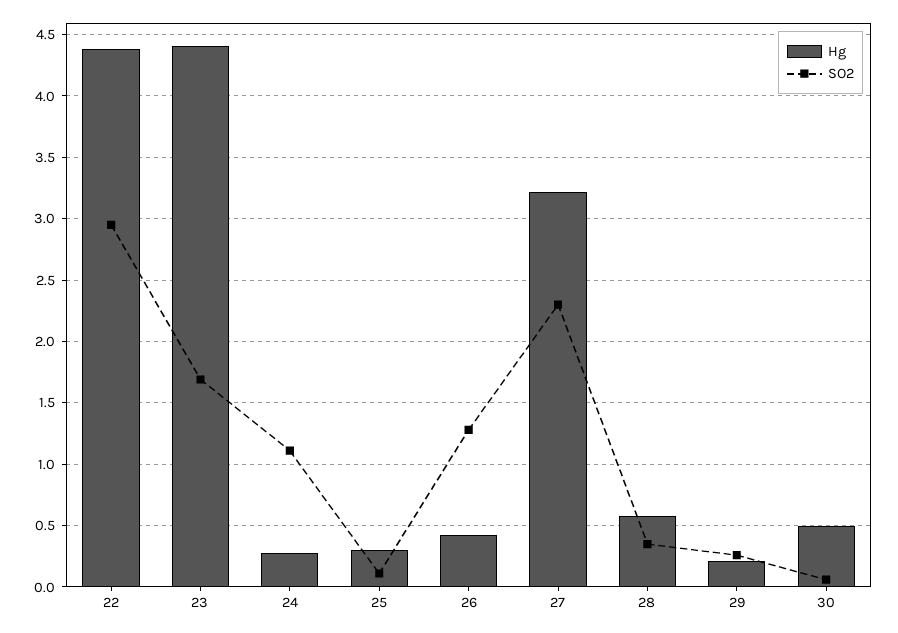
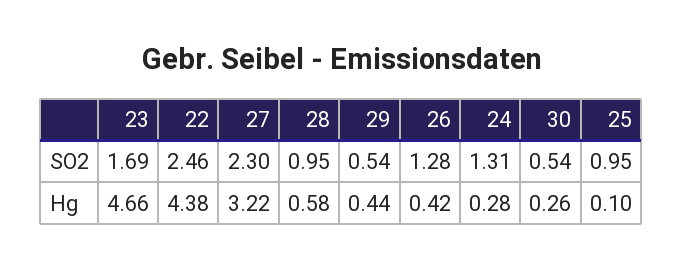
  {
    "Hg": {
      "22": 4.38,
-     "23": 4.4,
+     "23": 4.66,
      "24": 0.28,
-     "25": 0.3,
+     "25": 0.1,
      "26": 0.42,
      "27": 3.22,
      "28": 0.58,
-     "29": 0.2,
+     "29": 0.44,
-     "30": 0.5
+     "30": 0.26
    },
    "SO2": {
-     "22": 2.95,
+     "22": 2.46,
      "23": 1.69,
-     "24": 1.1,
+     "24": 1.31,
-     "25": 0.1,
+     "25": 0.95,
      "26": 1.28,
      "27": 2.3,
-     "28": 0.35,
+     "28": 0.95,
-     "29": 0.25,
+     "29": 0.54,
-     "30": 0.05
+     "30": 0.54
    }
  }

